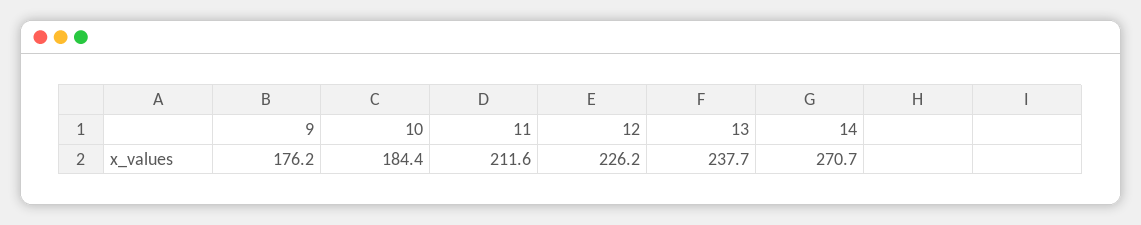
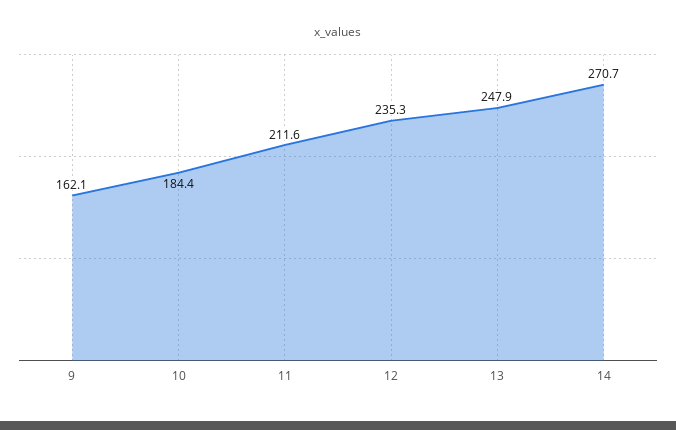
  {
-   "9": 176.2,
+   "9": 162.1,
    "10": 184.4,
    "11": 211.6,
-   "12": 226.2,
+   "12": 235.3,
-   "13": 237.7,
+   "13": 247.9,
    "14": 270.7
  }

